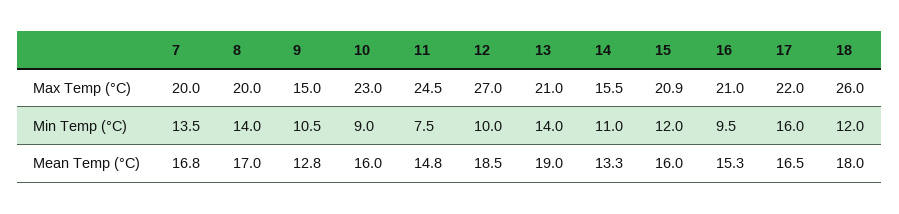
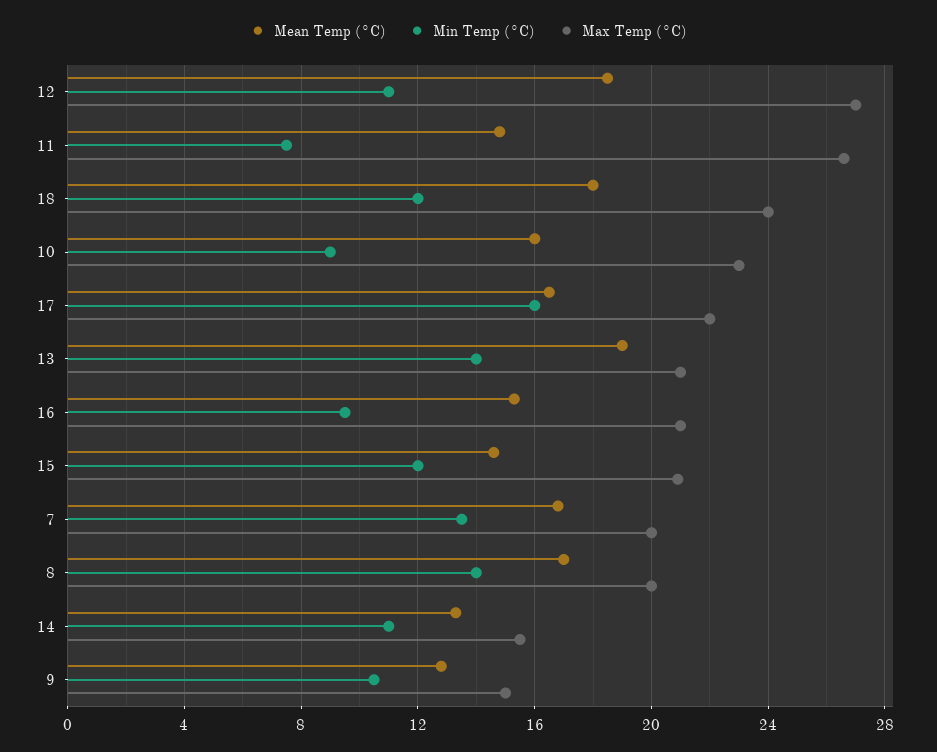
  {
    "Max Temp (°C)": {
      "7": 20,
      "8": 20,
      "9": 15,
      "10": 23,
-     "11": 24.5,
+     "11": 26.5,
      "12": 27,
      "13": 21,
      "14": 15.5,
      "15": 20.9,
      "16": 21,
      "17": 22,
-     "18": 26
+     "18": 24
    },
    "Min Temp (°C)": {
      "7": 13.5,
      "8": 14,
      "9": 10.5,
      "10": 9,
      "11": 7.5,
-     "12": 10,
+     "12": 11,
      "13": 14,
      "14": 11,
      "15": 12,
      "16": 9.5,
      "17": 16,
      "18": 12
    },
    "Mean Temp (°C)": {
      "7": 16.8,
      "8": 17,
      "9": 12.8,
      "10": 16,
      "11": 14.8,
      "12": 18.5,
      "13": 19,
      "14": 13.3,
-     "15": 16,
+     "15": 14.5,
      "16": 15.3,
      "17": 16.5,
      "18": 18
    }
  }

